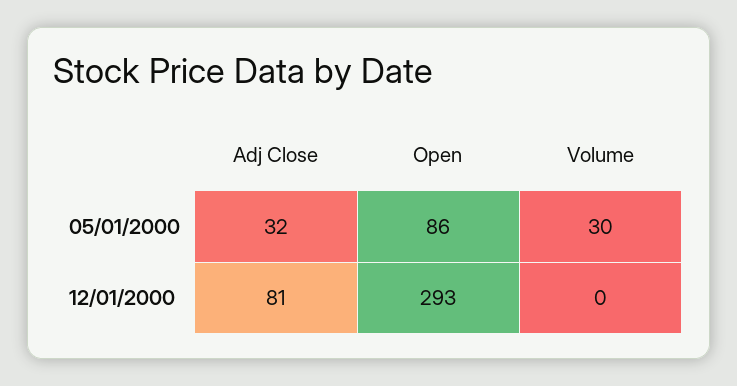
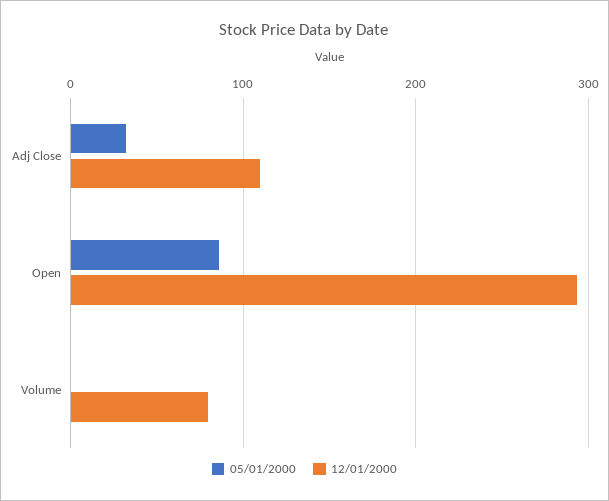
  {
    "05/01/2000": {
      "Adj Close": 32,
      "Open": 86,
-     "Volume": 30
+     "Volume": 0
    },
    "12/01/2000": {
-     "Adj Close": 81,
+     "Adj Close": 110,
      "Open": 293,
-     "Volume": 0
+     "Volume": 80
    }
  }

